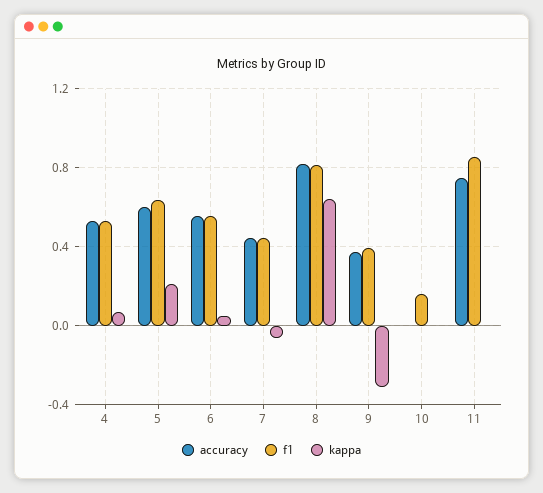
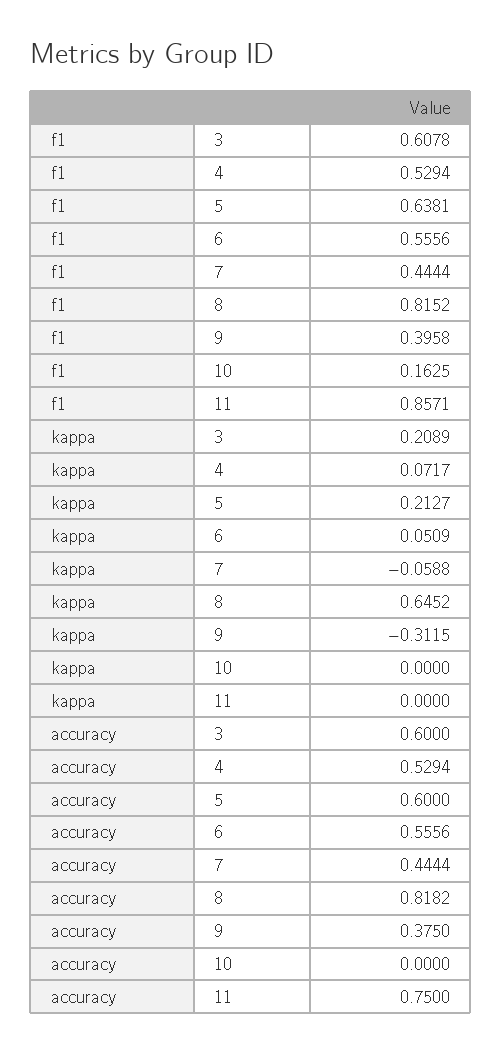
  {
    "accuracy": {
      "4": 0.5294,
      "5": 0.6,
      "6": 0.5556,
      "7": 0.4444,
      "8": 0.8182,
      "9": 0.375,
      "10": 0,
-     "11": 0.75
+     "11": 0.75,
+     "3": 0.6
    },
    "f1": {
      "4": 0.5294,
      "5": 0.6381,
      "6": 0.5556,
      "7": 0.4444,
      "8": 0.8152,
      "9": 0.3958,
      "10": 0.1625,
-     "11": 0.8571
+     "11": 0.8571,
+     "3": 0.6078
    },
    "kappa": {
      "4": 0.0717,
      "5": 0.2127,
      "6": 0.0509,
      "7": -0.0588,
      "8": 0.6452,
      "9": -0.3115,
      "10": 0,
-     "11": 0
+     "11": 0,
+     "3": 0.2089
    }
  }

